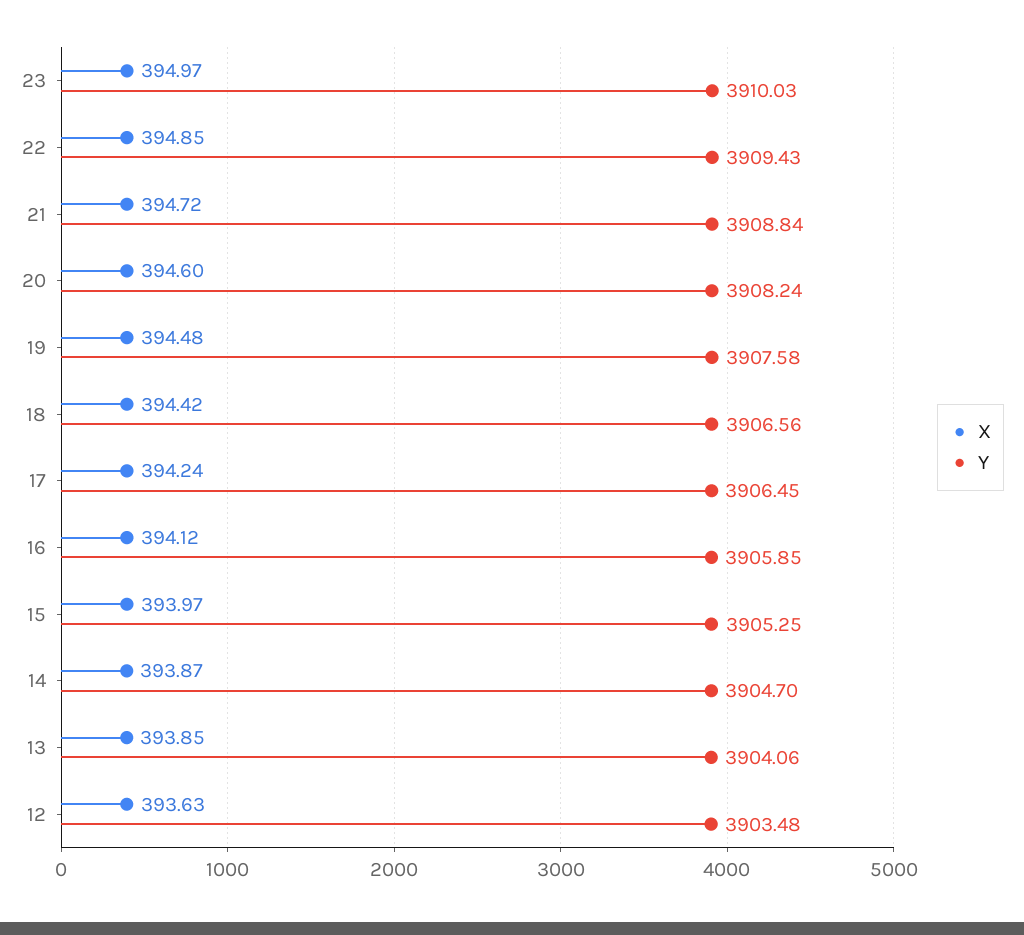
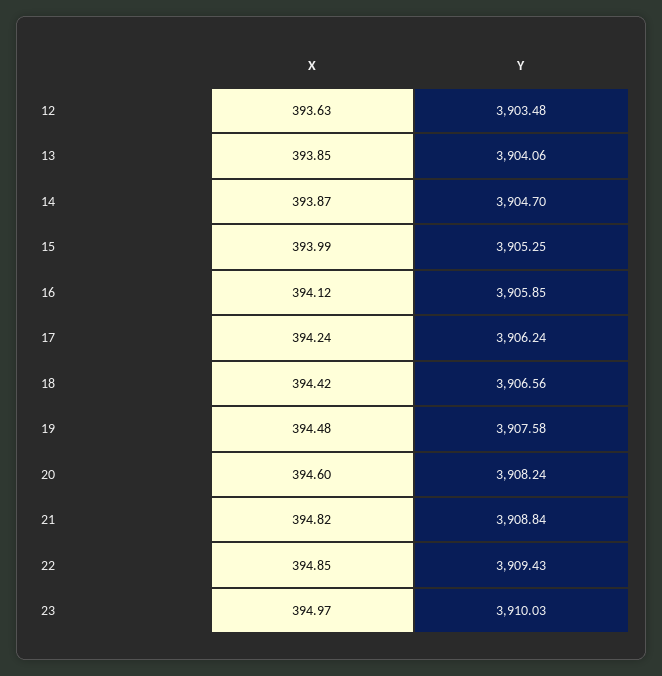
  {
    "X": {
      "23": 394.97,
      "22": 394.85,
-     "21": 394.72,
+     "21": 394.82,
      "20": 394.6,
      "19": 394.48,
      "18": 394.42,
      "17": 394.24,
      "16": 394.12,
-     "15": 393.97,
+     "15": 393.99,
      "14": 393.87,
      "13": 393.85,
      "12": 393.63
    },
    "Y": {
      "23": 3910.03,
      "22": 3909.43,
      "21": 3908.84,
      "20": 3908.24,
      "19": 3907.58,
      "18": 3906.56,
-     "17": 3906.45,
+     "17": 3906.24,
      "16": 3905.85,
      "15": 3905.25,
      "14": 3904.7,
      "13": 3904.06,
      "12": 3903.48
    }
  }

